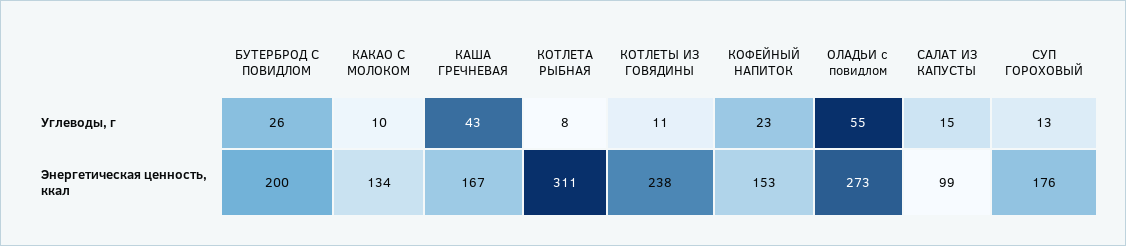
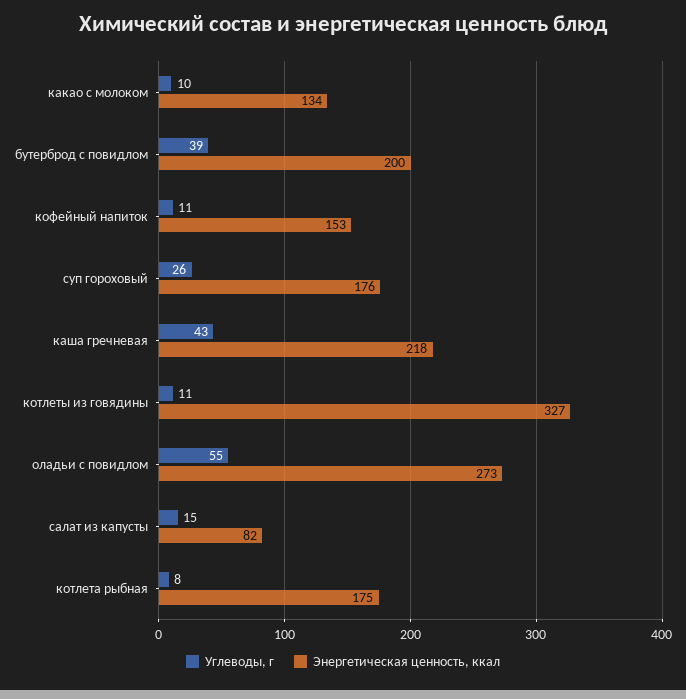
  {
    "Углеводы, г": {
-     "БУТЕРБРОД С ПОВИДЛОМ": 26,
+     "БУТЕРБРОД С ПОВИДЛОМ": 39,
      "КАКАО С МОЛОКОМ": 10,
      "КАША ГРЕЧНЕВАЯ": 43,
      "КОТЛЕТА РЫБНАЯ": 8,
      "КОТЛЕТЫ ИЗ ГОВЯДИНЫ": 11,
-     "КОФЕЙНЫЙ НАПИТОК": 23,
+     "КОФЕЙНЫЙ НАПИТОК": 11,
      "ОЛАДЬИ с повидлом": 55,
      "САЛАТ ИЗ КАПУСТЫ": 15,
-     "СУП ГОРОХОВЫЙ": 13
+     "СУП ГОРОХОВЫЙ": 26
    },
    "Энергетическая ценность, ккал": {
      "БУТЕРБРОД С ПОВИДЛОМ": 200,
      "КАКАО С МОЛОКОМ": 134,
-     "КАША ГРЕЧНЕВАЯ": 167,
+     "КАША ГРЕЧНЕВАЯ": 218,
-     "КОТЛЕТА РЫБНАЯ": 311,
+     "КОТЛЕТА РЫБНАЯ": 175,
-     "КОТЛЕТЫ ИЗ ГОВЯДИНЫ": 238,
+     "КОТЛЕТЫ ИЗ ГОВЯДИНЫ": 327,
      "КОФЕЙНЫЙ НАПИТОК": 153,
      "ОЛАДЬИ с повидлом": 273,
-     "САЛАТ ИЗ КАПУСТЫ": 99,
+     "САЛАТ ИЗ КАПУСТЫ": 82,
      "СУП ГОРОХОВЫЙ": 176
    }
  }

